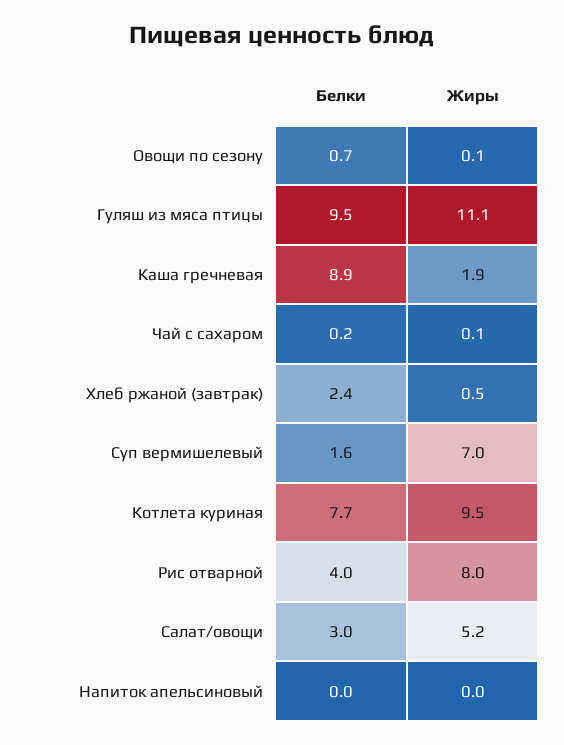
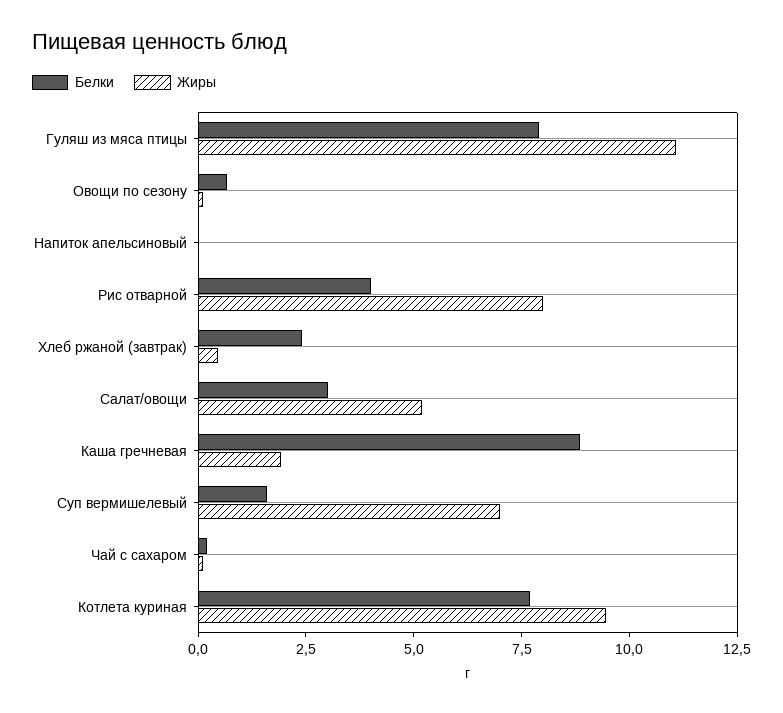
  {
    "Белки": {
      "Овощи по сезону": 0.7,
-     "Гуляш из мяса птицы": 9.5,
+     "Гуляш из мяса птицы": 8,
      "Каша гречневая": 8.9,
      "Чай с сахаром": 0.2,
      "Хлеб ржаной (завтрак)": 2.4,
      "Суп вермишелевый": 1.6,
      "Котлета куриная": 7.7,
      "Рис отварной": 4,
      "Салат/овощи": 3,
      "Напиток апельсиновый": 0
    },
    "Жиры": {
      "Овощи по сезону": 0.1,
      "Гуляш из мяса птицы": 11.1,
      "Каша гречневая": 1.9,
      "Чай с сахаром": 0.1,
      "Хлеб ржаной (завтрак)": 0.5,
      "Суп вермишелевый": 7,
      "Котлета куриная": 9.5,
      "Рис отварной": 8,
      "Салат/овощи": 5.2,
      "Напиток апельсиновый": 0
    }
  }

